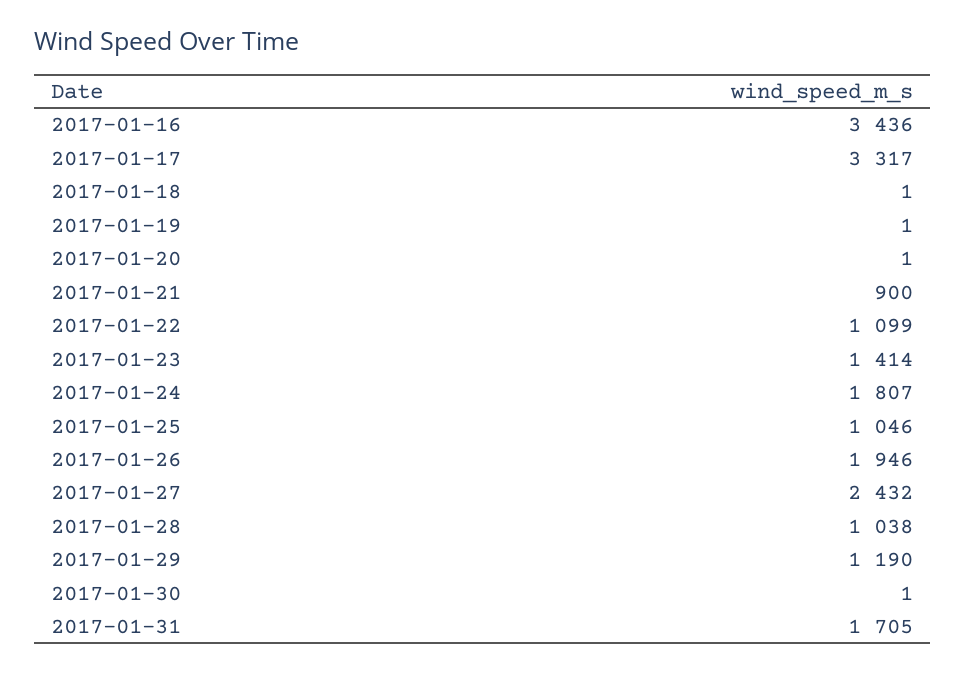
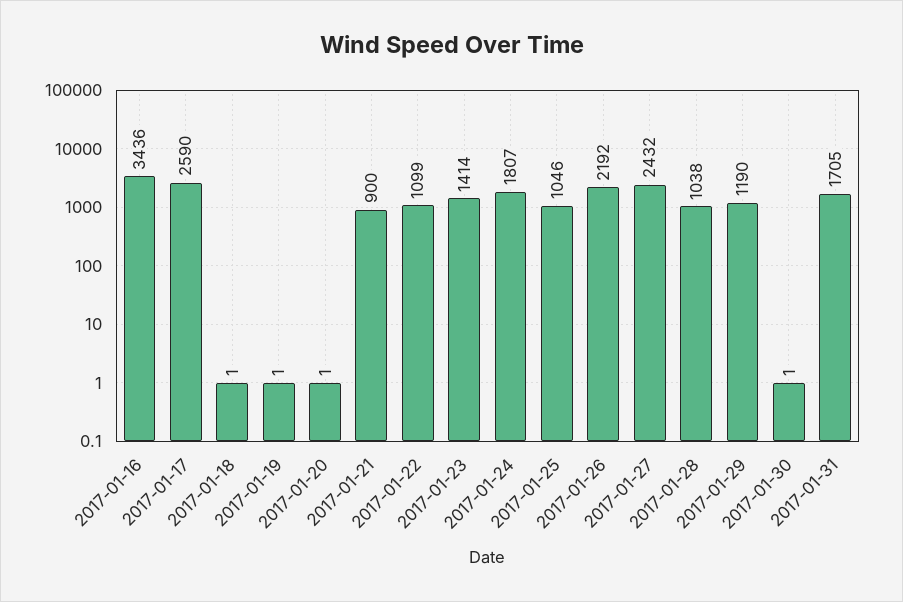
  {
    "2017-01-16": 3436,
-   "2017-01-17": 3317,
+   "2017-01-17": 2590,
    "2017-01-18": 1,
    "2017-01-19": 1,
    "2017-01-20": 1,
    "2017-01-21": 900,
    "2017-01-22": 1099,
    "2017-01-23": 1414,
    "2017-01-24": 1807,
    "2017-01-25": 1046,
-   "2017-01-26": 1946,
+   "2017-01-26": 2192,
    "2017-01-27": 2432,
    "2017-01-28": 1038,
    "2017-01-29": 1190,
    "2017-01-30": 1,
    "2017-01-31": 1705
  }

